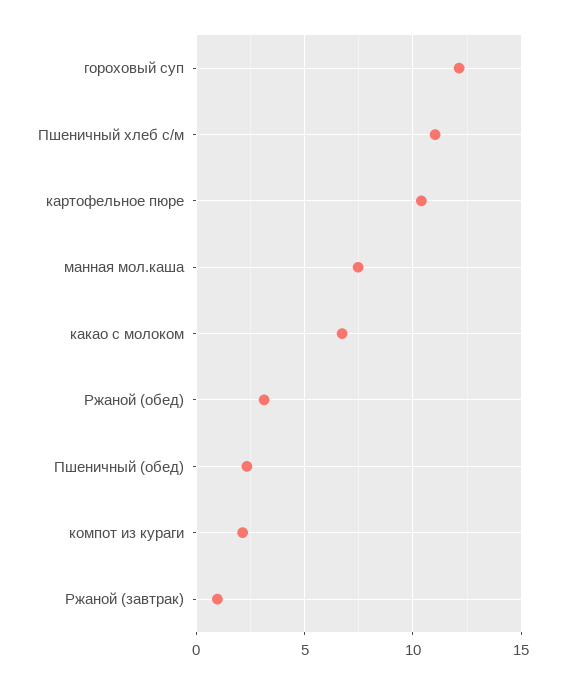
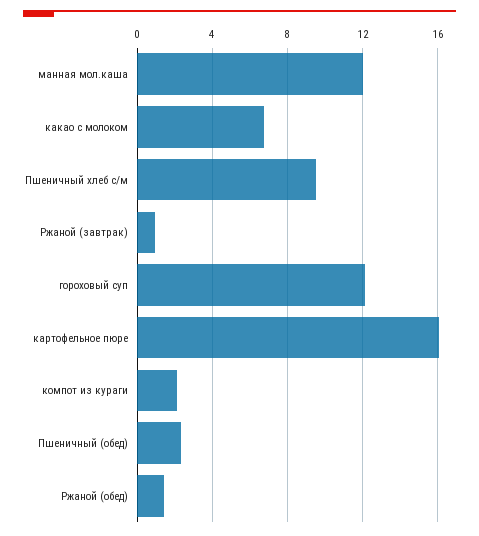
  {
    "гороховый суп": 12,
-   "Пшеничный хлеб с/м": 11,
+   "Пшеничный хлеб с/м": 9.5,
-   "картофельное пюре": 10.5,
+   "картофельное пюре": 16,
-   "манная мол.каша": 7.5,
+   "манная мол.каша": 12,
    "какао с молоком": 6.5,
-   "Ржаной (обед)": 3,
+   "Ржаной (обед)": 1.5,
    "Пшеничный (обед)": 2.5,
    "компот из кураги": 2,
    "Ржаной (завтрак)": 1
  }

